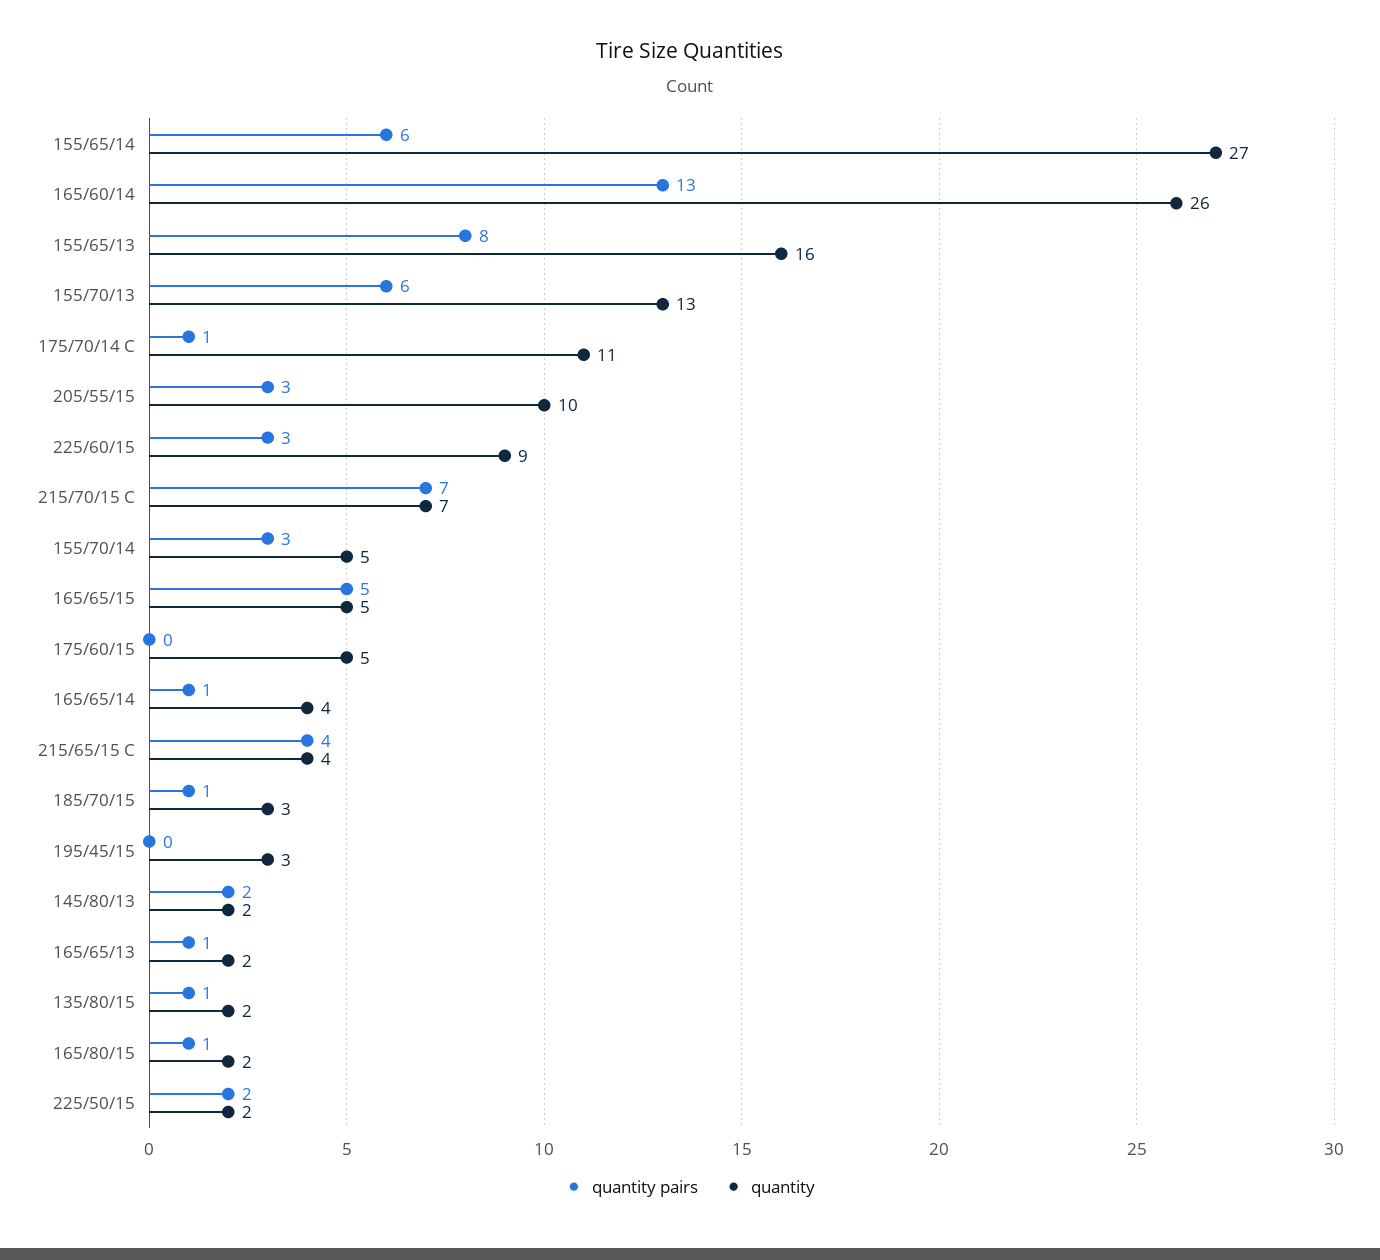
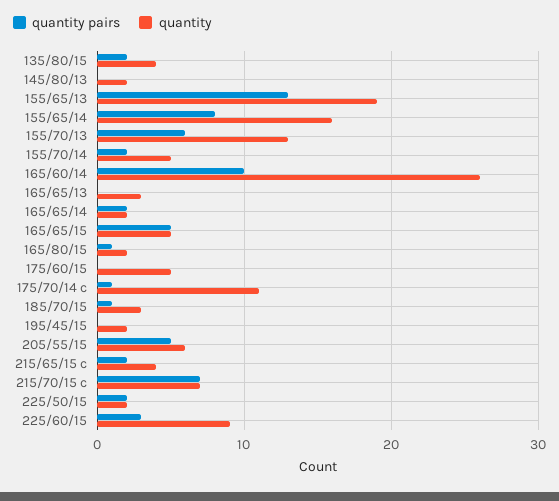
  {
    "quantity pairs": {
-     "155/65/14": 6,
+     "155/65/14": 8,
-     "165/60/14": 13,
+     "165/60/14": 10,
-     "155/65/13": 8,
+     "155/65/13": 13,
      "155/70/13": 6,
      "175/70/14 C": 1,
-     "205/55/15": 3,
+     "205/55/15": 5,
      "225/60/15": 3,
      "215/70/15 C": 7,
-     "155/70/14": 3,
+     "155/70/14": 2,
      "165/65/15": 5,
      "175/60/15": 0,
-     "165/65/14": 1,
+     "165/65/14": 2,
-     "215/65/15 C": 4,
+     "215/65/15 C": 2,
      "185/70/15": 1,
      "195/45/15": 0,
-     "145/80/13": 2,
+     "145/80/13": 0,
-     "165/65/13": 1,
+     "165/65/13": 0,
-     "135/80/15": 1,
+     "135/80/15": 2,
      "165/80/15": 1,
      "225/50/15": 2
    },
    "quantity": {
-     "155/65/14": 27,
+     "155/65/14": 16,
      "165/60/14": 26,
-     "155/65/13": 16,
+     "155/65/13": 19,
      "155/70/13": 13,
      "175/70/14 C": 11,
-     "205/55/15": 10,
+     "205/55/15": 6,
      "225/60/15": 9,
      "215/70/15 C": 7,
      "155/70/14": 5,
      "165/65/15": 5,
      "175/60/15": 5,
-     "165/65/14": 4,
+     "165/65/14": 2,
      "215/65/15 C": 4,
      "185/70/15": 3,
-     "195/45/15": 3,
+     "195/45/15": 2,
      "145/80/13": 2,
-     "165/65/13": 2,
+     "165/65/13": 3,
-     "135/80/15": 2,
+     "135/80/15": 4,
      "165/80/15": 2,
      "225/50/15": 2
    }
  }

